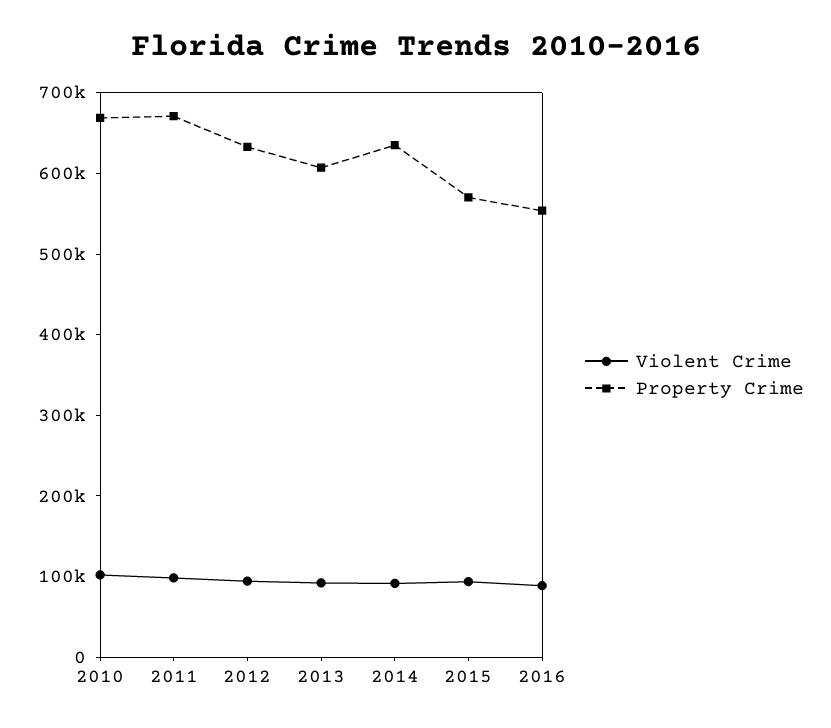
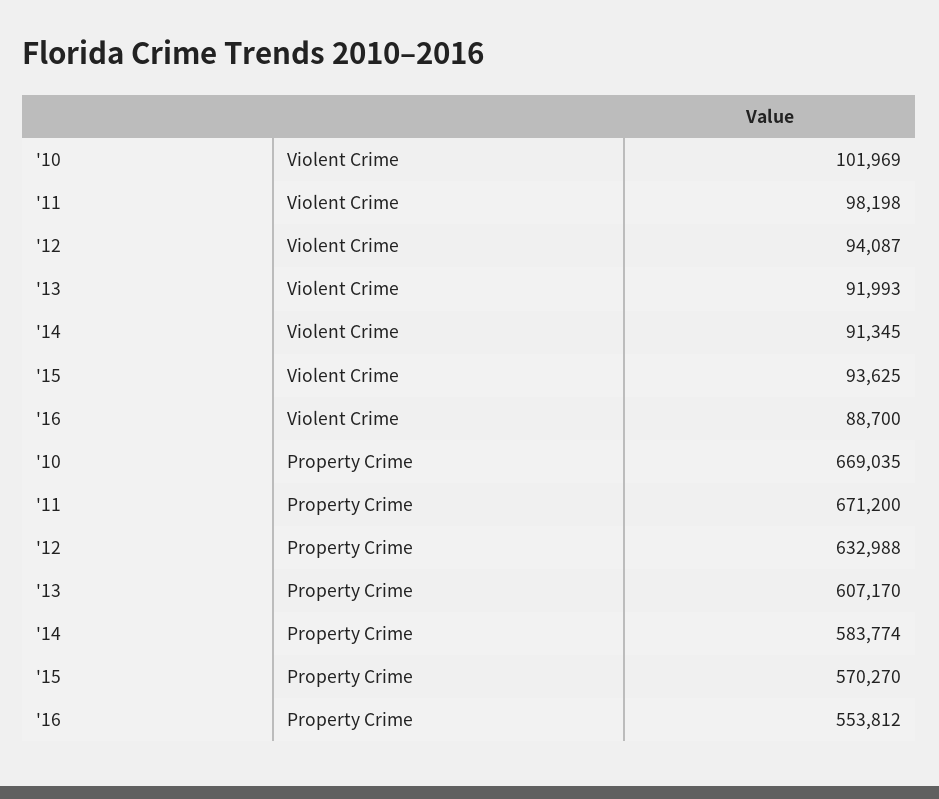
  {
    "Violent Crime": {
      "2010": 101969,
      "2011": 98198,
      "2012": 94087,
      "2013": 91993,
      "2014": 91345,
      "2015": 93625,
      "2016": 88700
    },
    "Property Crime": {
      "2010": 669035,
      "2011": 671200,
      "2012": 632988,
      "2013": 607170,
-     "2014": 640000,
+     "2014": 583774,
      "2015": 570270,
      "2016": 553812
    }
  }

